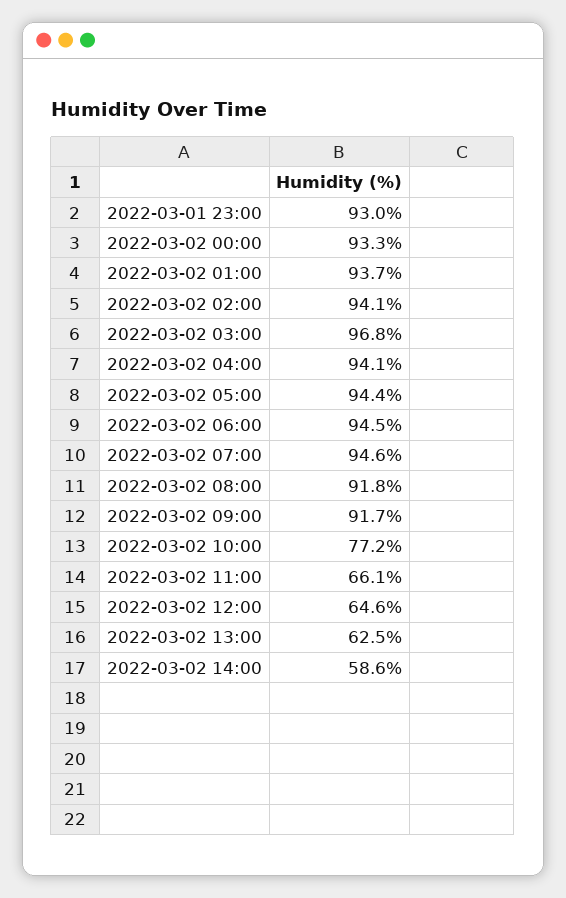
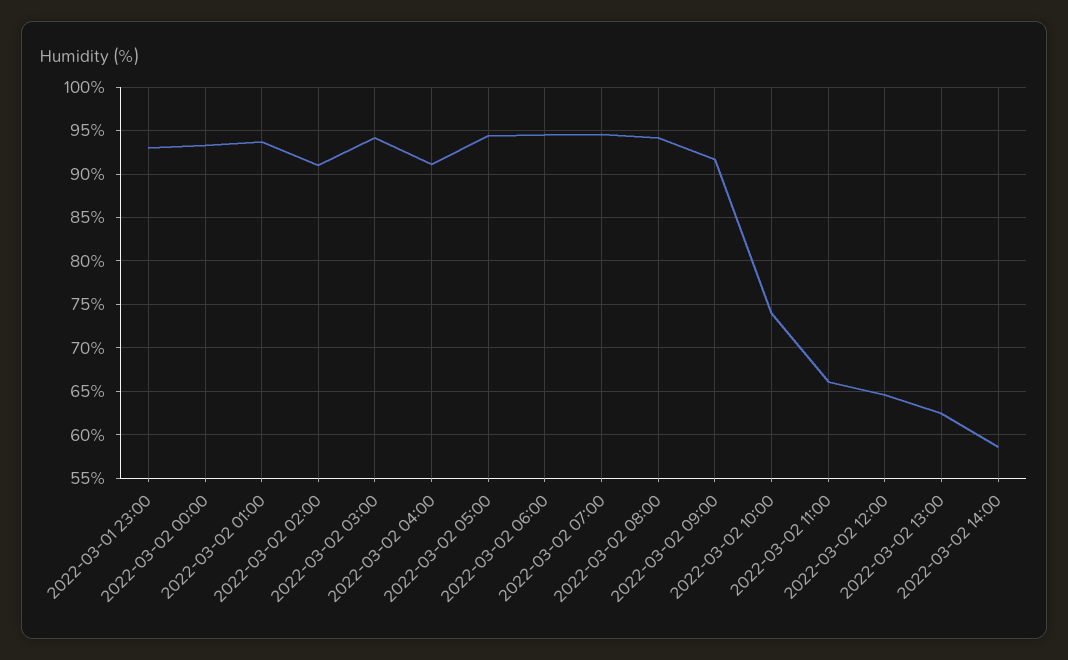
  {
    "2022-03-01 23:00": 93,
    "2022-03-02 00:00": 93.3,
    "2022-03-02 01:00": 93.7,
-   "2022-03-02 02:00": 94.1,
+   "2022-03-02 02:00": 91,
-   "2022-03-02 03:00": 96.8,
+   "2022-03-02 03:00": 94,
-   "2022-03-02 04:00": 94.1,
+   "2022-03-02 04:00": 91,
    "2022-03-02 05:00": 94.4,
    "2022-03-02 06:00": 94.5,
    "2022-03-02 07:00": 94.6,
-   "2022-03-02 08:00": 91.8,
+   "2022-03-02 08:00": 94,
    "2022-03-02 09:00": 91.7,
-   "2022-03-02 10:00": 77.2,
+   "2022-03-02 10:00": 74,
    "2022-03-02 11:00": 66.1,
    "2022-03-02 12:00": 64.6,
    "2022-03-02 13:00": 62.5,
    "2022-03-02 14:00": 58.6
  }

